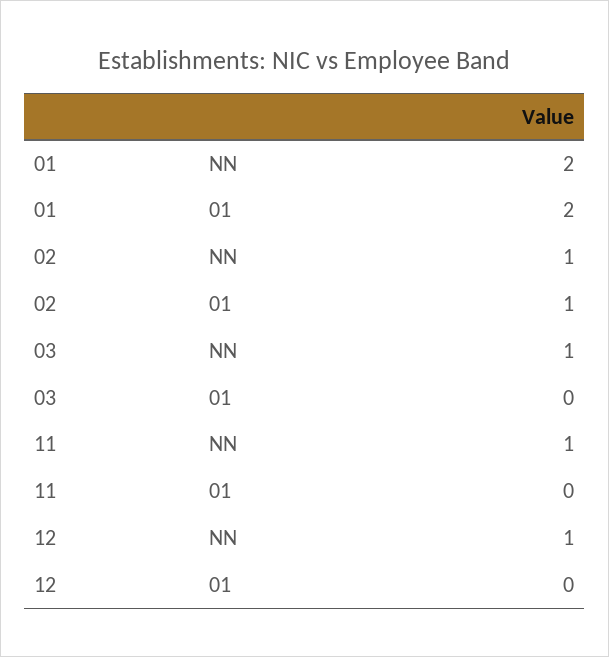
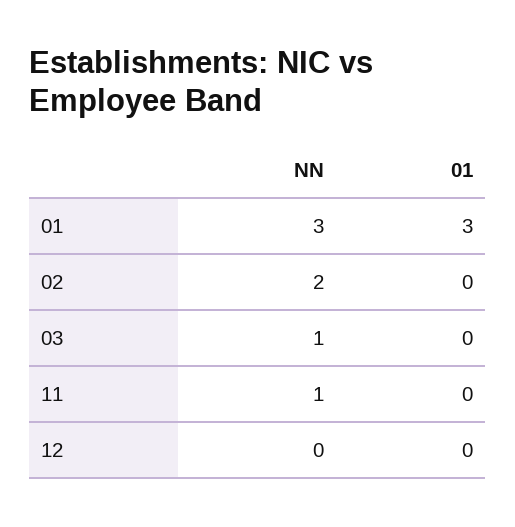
  {
    "01": {
-     "NN": 2,
+     "NN": 3,
-     "01": 2
+     "01": 3
    },
    "02": {
-     "NN": 1,
+     "NN": 2,
-     "01": 1
+     "01": 0
    },
    "03": {
      "NN": 1,
      "01": 0
    },
    "11": {
      "NN": 1,
      "01": 0
    },
    "12": {
-     "NN": 1,
+     "NN": 0,
      "01": 0
    }
  }

